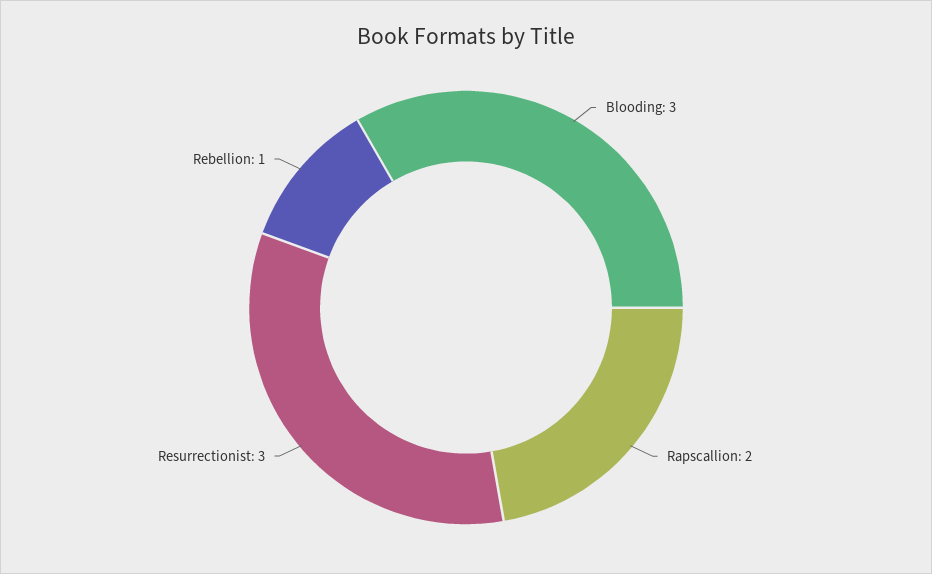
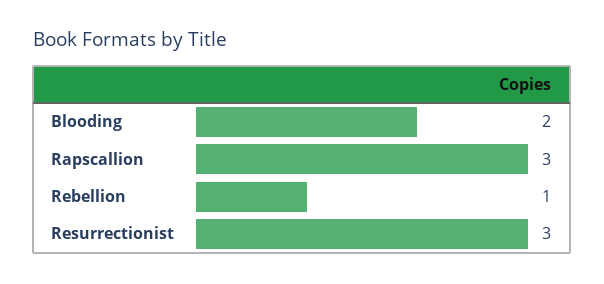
  {
-   "Blooding": 3,
+   "Blooding": 2,
-   "Rapscallion": 2,
+   "Rapscallion": 3,
    "Resurrectionist": 3,
    "Rebellion": 1
  }

